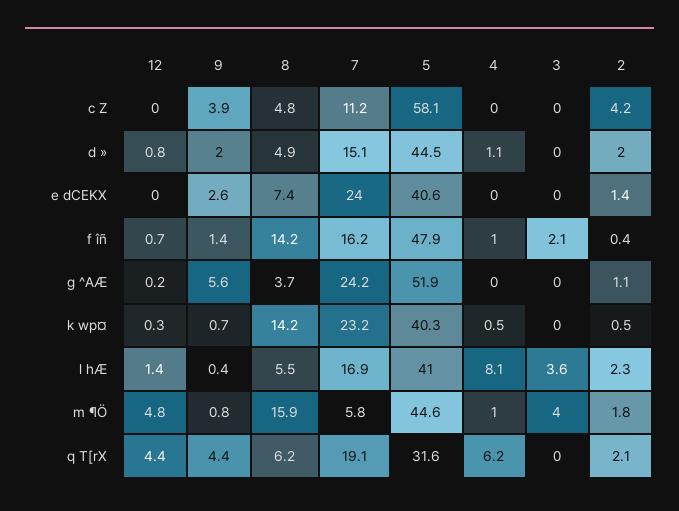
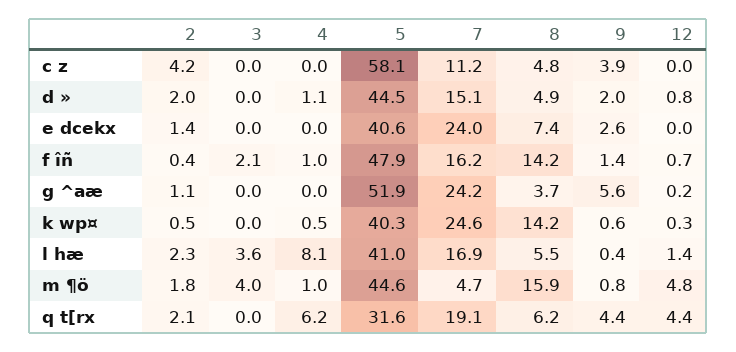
  {
    "12": {
      "c Z": 0,
      "d »": 0.8,
      "e dCEKX": 0,
      "f îñ": 0.7,
      "g ^AÆ": 0.2,
      "k wp¤": 0.3,
      "l hÆ": 1.4,
      "m ¶Ö": 4.8,
      "q T[rX": 4.4
    },
    "9": {
      "c Z": 3.9,
      "d »": 2,
      "e dCEKX": 2.6,
      "f îñ": 1.4,
      "g ^AÆ": 5.6,
-     "k wp¤": 0.7,
+     "k wp¤": 0.6,
      "l hÆ": 0.4,
      "m ¶Ö": 0.8,
      "q T[rX": 4.4
    },
    "8": {
      "c Z": 4.8,
      "d »": 4.9,
      "e dCEKX": 7.4,
      "f îñ": 14.2,
      "g ^AÆ": 3.7,
      "k wp¤": 14.2,
      "l hÆ": 5.5,
      "m ¶Ö": 15.9,
      "q T[rX": 6.2
    },
    "7": {
      "c Z": 11.2,
      "d »": 15.1,
      "e dCEKX": 24,
      "f îñ": 16.2,
      "g ^AÆ": 24.2,
-     "k wp¤": 23.2,
+     "k wp¤": 24.6,
      "l hÆ": 16.9,
-     "m ¶Ö": 5.8,
+     "m ¶Ö": 4.7,
      "q T[rX": 19.1
    },
    "5": {
      "c Z": 58.1,
      "d »": 44.5,
      "e dCEKX": 40.6,
      "f îñ": 47.9,
      "g ^AÆ": 51.9,
      "k wp¤": 40.3,
      "l hÆ": 41,
      "m ¶Ö": 44.6,
      "q T[rX": 31.6
    },
    "4": {
      "c Z": 0,
      "d »": 1.1,
      "e dCEKX": 0,
      "f îñ": 1,
      "g ^AÆ": 0,
      "k wp¤": 0.5,
      "l hÆ": 8.1,
      "m ¶Ö": 1,
      "q T[rX": 6.2
    },
    "3": {
      "c Z": 0,
      "d »": 0,
      "e dCEKX": 0,
      "f îñ": 2.1,
      "g ^AÆ": 0,
      "k wp¤": 0,
      "l hÆ": 3.6,
      "m ¶Ö": 4,
      "q T[rX": 0
    },
    "2": {
      "c Z": 4.2,
      "d »": 2,
      "e dCEKX": 1.4,
      "f îñ": 0.4,
      "g ^AÆ": 1.1,
      "k wp¤": 0.5,
      "l hÆ": 2.3,
      "m ¶Ö": 1.8,
      "q T[rX": 2.1
    }
  }

